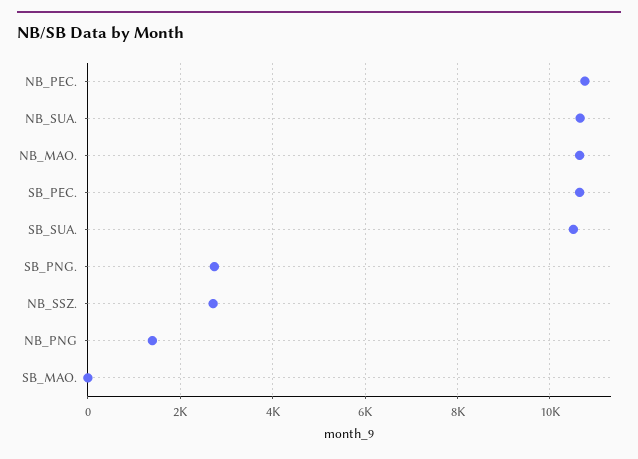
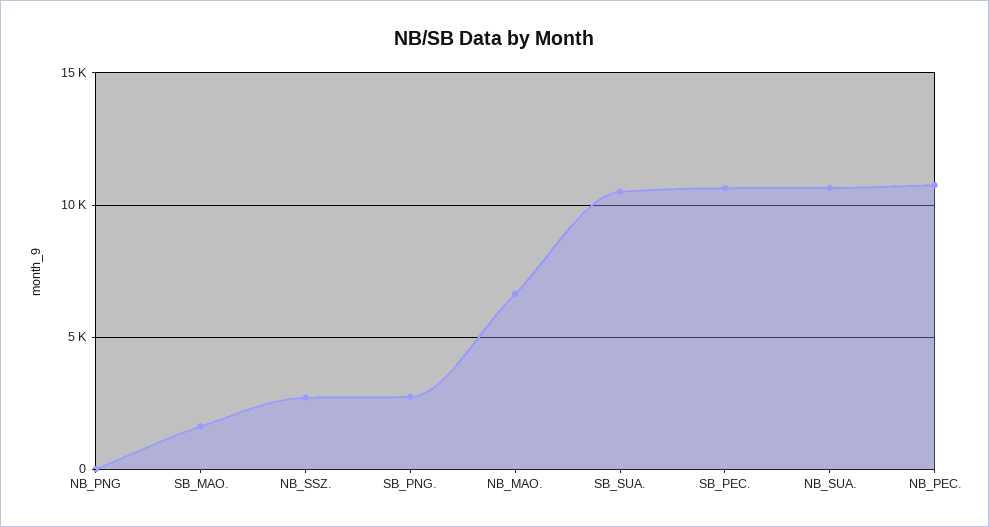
  {
    "NB_PEC.": 10800,
    "NB_SUA.": 10600,
-   "NB_MAO.": 10600,
+   "NB_MAO.": 6500,
    "SB_PEC.": 10600,
    "SB_SUA.": 10600,
    "SB_PNG.": 2800,
    "NB_SSZ.": 2800,
-   "NB_PNG": 1400,
+   "NB_PNG": 0,
-   "SB_MAO.": 0
+   "SB_MAO.": 1500
  }

